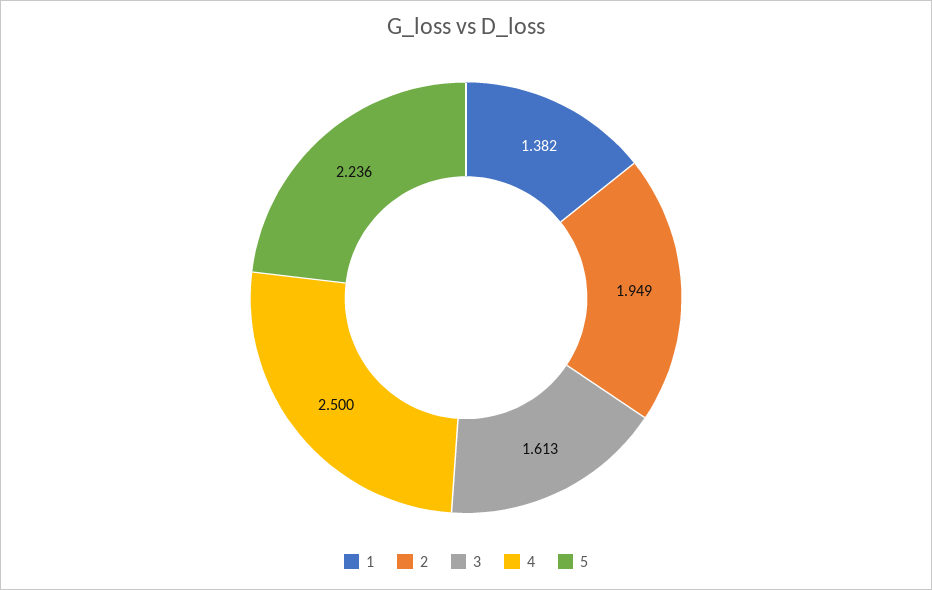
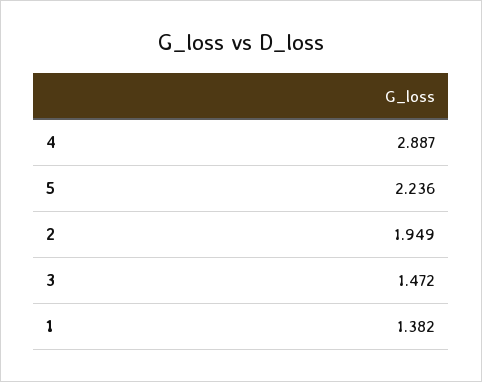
  {
    "1": 1.382,
    "2": 1.949,
-   "3": 1.613,
+   "3": 1.472,
-   "4": 2.5,
+   "4": 2.887,
    "5": 2.236
  }

